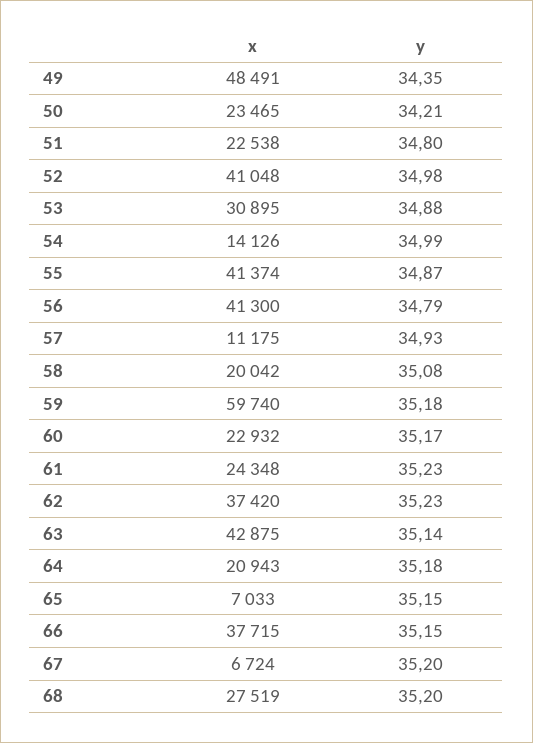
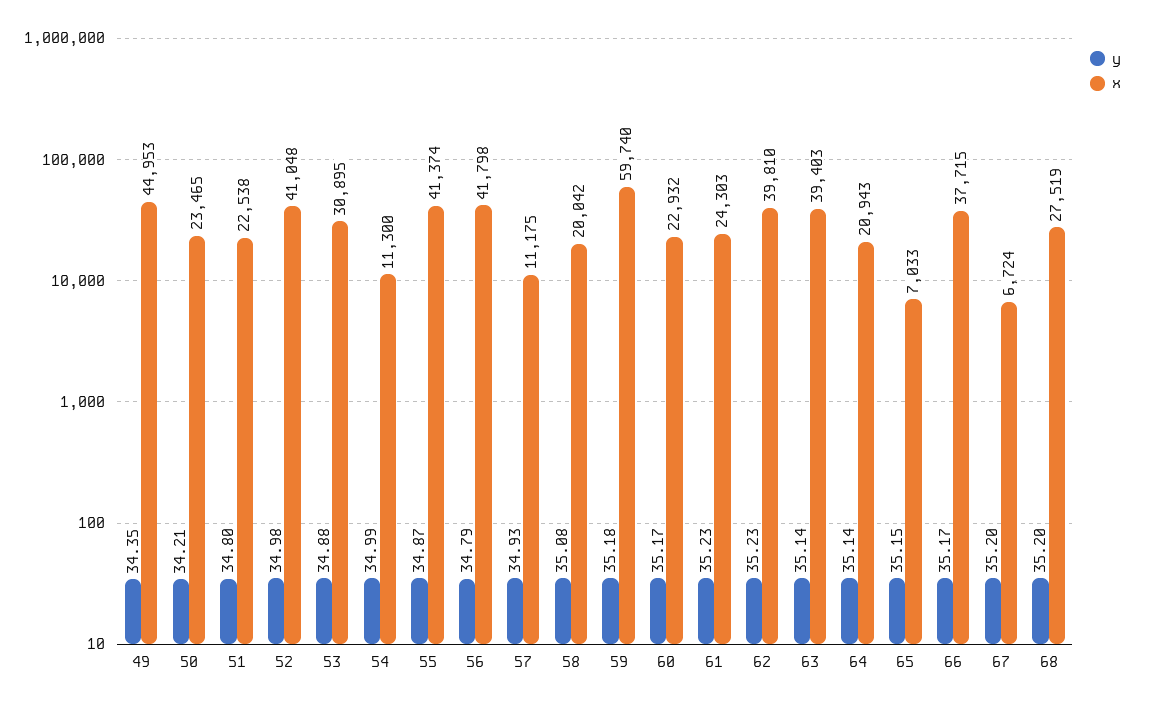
  {
    "x": {
-     "49": 48491,
+     "49": 44953,
      "50": 23465,
      "51": 22538,
      "52": 41048,
      "53": 30895,
-     "54": 14126,
+     "54": 11300,
      "55": 41374,
-     "56": 41300,
+     "56": 41798,
      "57": 11175,
      "58": 20042,
      "59": 59740,
      "60": 22932,
-     "61": 24348,
+     "61": 24303,
-     "62": 37420,
+     "62": 39810,
-     "63": 42875,
+     "63": 39403,
      "64": 20943,
      "65": 7033,
      "66": 37715,
      "67": 6724,
      "68": 27519
    },
    "y": {
      "49": 34.35,
      "50": 34.21,
      "51": 34.8,
      "52": 34.98,
      "53": 34.88,
      "54": 34.99,
      "55": 34.87,
      "56": 34.79,
      "57": 34.93,
      "58": 35.08,
      "59": 35.18,
      "60": 35.17,
      "61": 35.23,
      "62": 35.23,
      "63": 35.14,
-     "64": 35.18,
+     "64": 35.14,
      "65": 35.15,
-     "66": 35.15,
+     "66": 35.17,
      "67": 35.2,
      "68": 35.2
    }
  }

